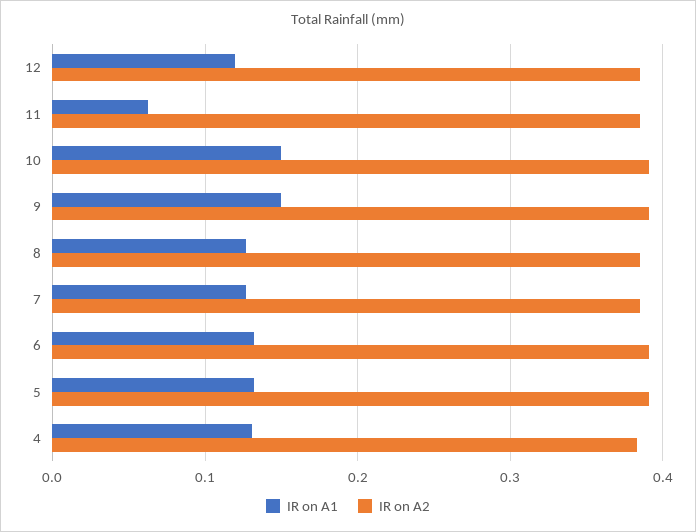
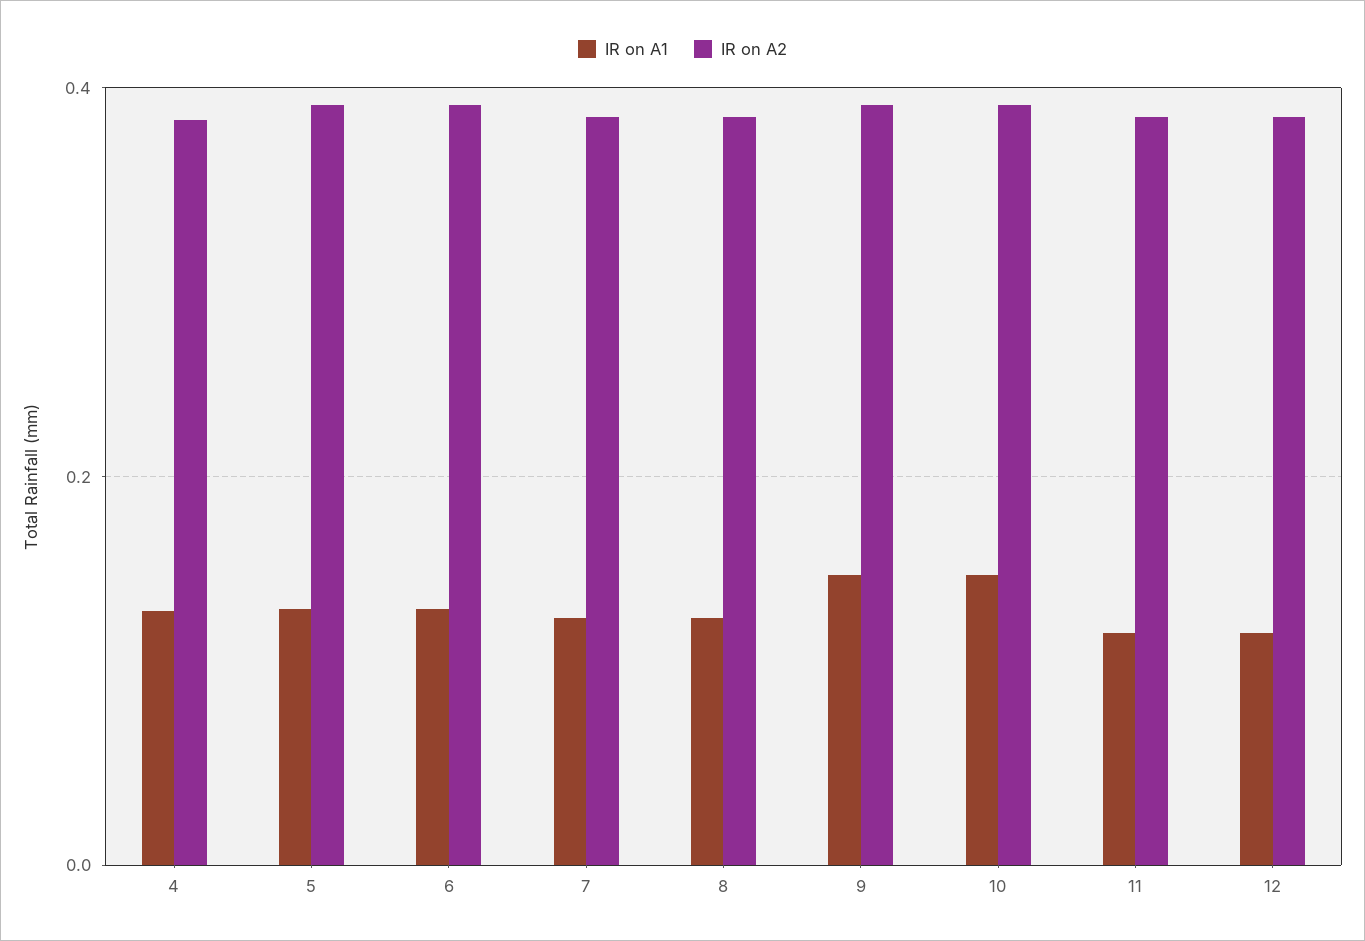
  {
    "IR on A1": {
      "12": 0.12,
-     "11": 0.06,
+     "11": 0.12,
      "10": 0.15,
      "9": 0.15,
      "8": 0.13,
      "7": 0.13,
      "6": 0.13,
      "5": 0.13,
      "4": 0.13
    },
    "IR on A2": {
      "12": 0.39,
      "11": 0.39,
      "10": 0.39,
      "9": 0.39,
      "8": 0.39,
      "7": 0.39,
      "6": 0.39,
      "5": 0.39,
      "4": 0.38
    }
  }

